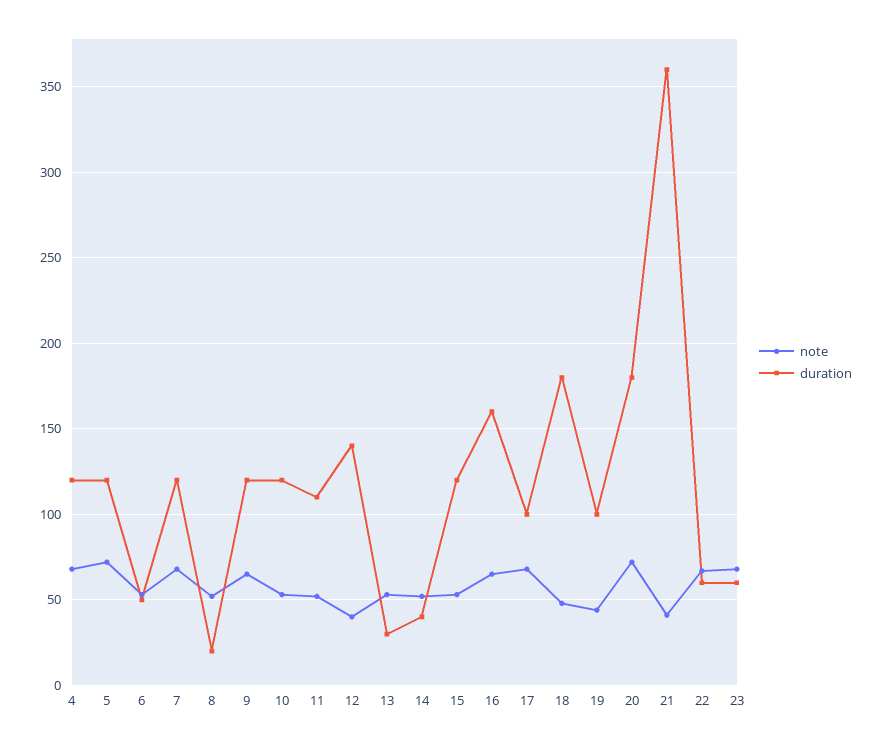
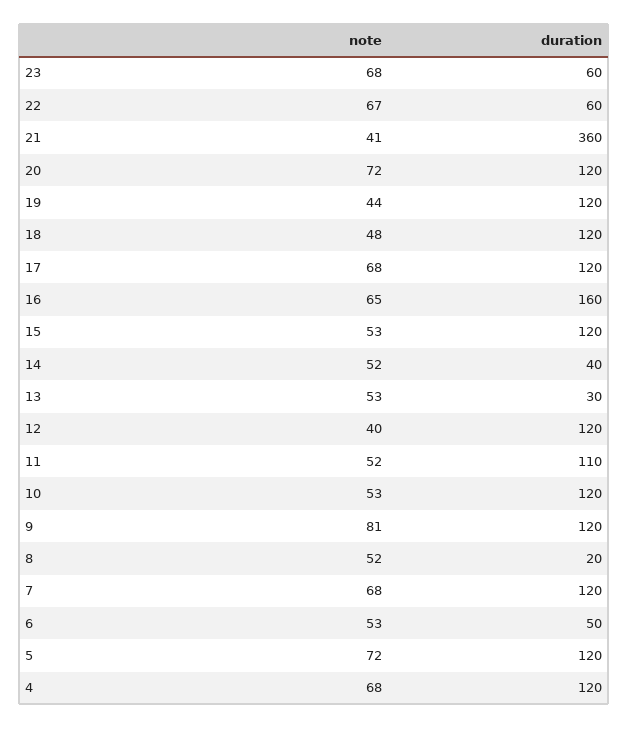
  {
    "note": {
      "4": 68,
      "5": 72,
      "6": 53,
      "7": 68,
      "8": 52,
-     "9": 65,
+     "9": 81,
      "10": 53,
      "11": 52,
      "12": 40,
      "13": 53,
      "14": 52,
      "15": 53,
      "16": 65,
      "17": 68,
      "18": 48,
      "19": 44,
      "20": 72,
      "21": 41,
      "22": 67,
      "23": 68
    },
    "duration": {
      "4": 120,
      "5": 120,
      "6": 50,
      "7": 120,
      "8": 20,
      "9": 120,
      "10": 120,
      "11": 110,
-     "12": 140,
+     "12": 120,
      "13": 30,
      "14": 40,
      "15": 120,
      "16": 160,
-     "17": 100,
+     "17": 120,
-     "18": 180,
+     "18": 120,
-     "19": 100,
+     "19": 120,
-     "20": 180,
+     "20": 120,
      "21": 360,
      "22": 60,
      "23": 60
    }
  }

